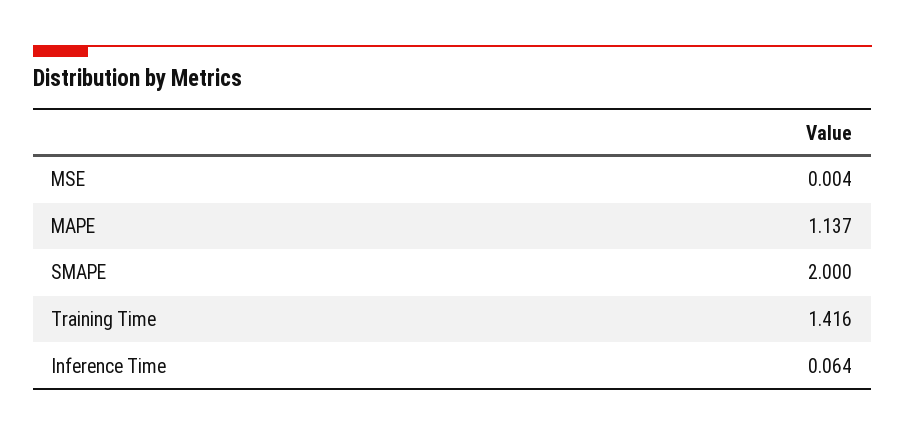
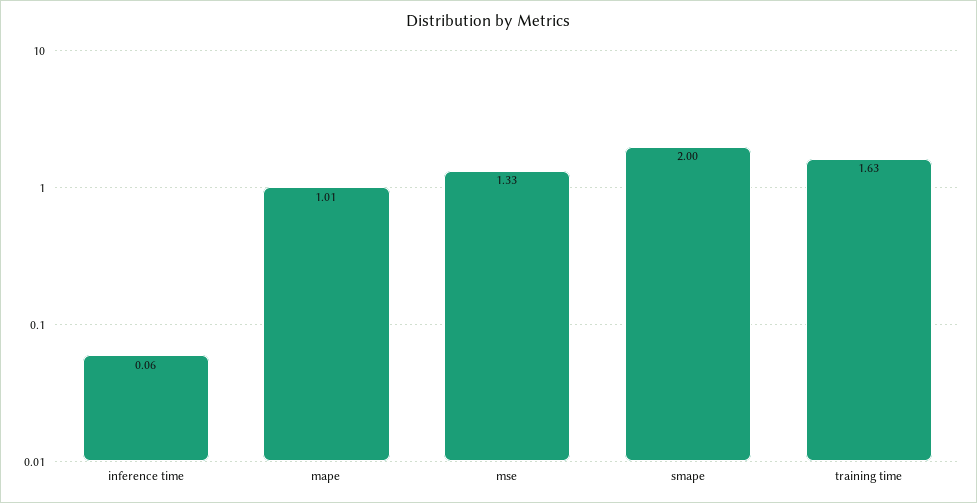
  {
-   "MSE": 0.004,
+   "MSE": 1.33,
-   "MAPE": 1.137,
+   "MAPE": 1.01,
    "SMAPE": 2,
-   "Training Time": 1.416,
+   "Training Time": 1.63,
    "Inference Time": 0.064
  }

